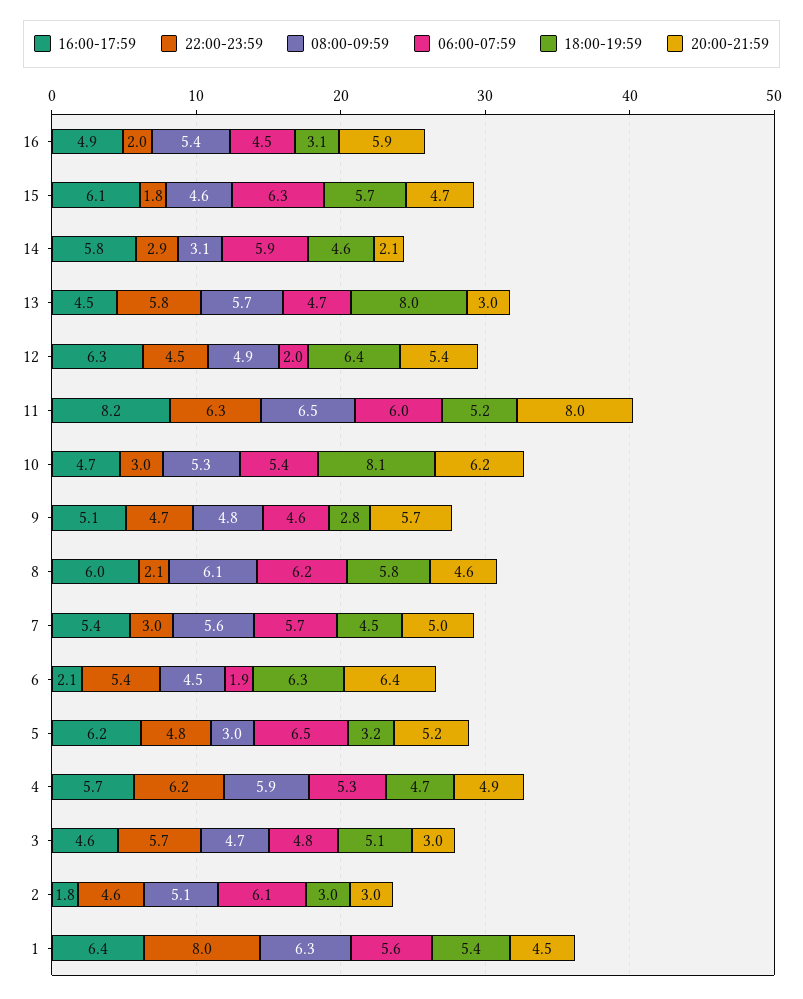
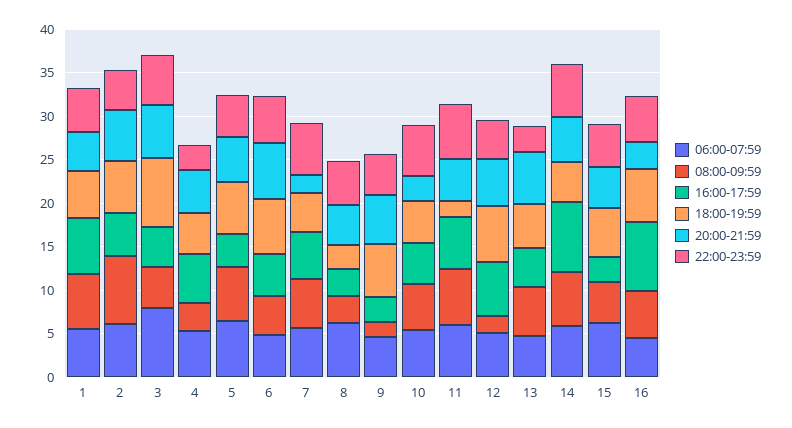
  {
    "16:00-17:59": {
-     "16": 4.9,
+     "16": 8,
-     "15": 6.1,
+     "15": 3,
-     "14": 5.8,
+     "14": 8,
      "13": 4.5,
      "12": 6.3,
-     "11": 8.2,
+     "11": 6,
      "10": 4.7,
-     "9": 5.1,
+     "9": 3,
-     "8": 6,
+     "8": 3,
      "7": 5.4,
-     "6": 2.1,
+     "6": 5,
-     "5": 6.2,
+     "5": 4,
      "4": 5.7,
      "3": 4.6,
-     "2": 1.8,
+     "2": 5,
      "1": 6.4
    },
    "22:00-23:59": {
-     "16": 2,
+     "16": 5,
-     "15": 1.8,
+     "15": 5,
-     "14": 2.9,
+     "14": 6,
-     "13": 5.8,
+     "13": 3,
      "12": 4.5,
      "11": 6.3,
-     "10": 3,
+     "10": 6,
      "9": 4.7,
-     "8": 2.1,
+     "8": 5,
-     "7": 3,
+     "7": 6,
      "6": 5.4,
      "5": 4.8,
-     "4": 6.2,
+     "4": 3,
      "3": 5.7,
      "2": 4.6,
-     "1": 8
+     "1": 5
    },
    "08:00-09:59": {
      "16": 5.4,
      "15": 4.6,
-     "14": 3.1,
+     "14": 6,
      "13": 5.7,
-     "12": 4.9,
+     "12": 2,
      "11": 6.5,
      "10": 5.3,
-     "9": 4.8,
+     "9": 2,
-     "8": 6.1,
+     "8": 3,
      "7": 5.6,
      "6": 4.5,
-     "5": 3,
+     "5": 6,
-     "4": 5.9,
+     "4": 3,
      "3": 4.7,
-     "2": 5.1,
+     "2": 8,
      "1": 6.3
    },
    "06:00-07:59": {
      "16": 4.5,
      "15": 6.3,
      "14": 5.9,
      "13": 4.7,
-     "12": 2,
+     "12": 5,
      "11": 6,
      "10": 5.4,
      "9": 4.6,
      "8": 6.2,
      "7": 5.7,
-     "6": 1.9,
+     "6": 5,
      "5": 6.5,
      "4": 5.3,
-     "3": 4.8,
+     "3": 8,
      "2": 6.1,
      "1": 5.6
    },
    "18:00-19:59": {
-     "16": 3.1,
+     "16": 6,
      "15": 5.7,
      "14": 4.6,
-     "13": 8,
+     "13": 5,
      "12": 6.4,
-     "11": 5.2,
+     "11": 2,
-     "10": 8.1,
+     "10": 5,
-     "9": 2.8,
+     "9": 6,
-     "8": 5.8,
+     "8": 3,
      "7": 4.5,
      "6": 6.3,
-     "5": 3.2,
+     "5": 6,
      "4": 4.7,
-     "3": 5.1,
+     "3": 8,
-     "2": 3,
+     "2": 6,
      "1": 5.4
    },
    "20:00-21:59": {
-     "16": 5.9,
+     "16": 3,
      "15": 4.7,
-     "14": 2.1,
+     "14": 5,
-     "13": 3,
+     "13": 6,
      "12": 5.4,
-     "11": 8,
+     "11": 5,
-     "10": 6.2,
+     "10": 3,
      "9": 5.7,
      "8": 4.6,
-     "7": 5,
+     "7": 2,
      "6": 6.4,
      "5": 5.2,
      "4": 4.9,
-     "3": 3,
+     "3": 6,
-     "2": 3,
+     "2": 6,
      "1": 4.5
    }
  }

